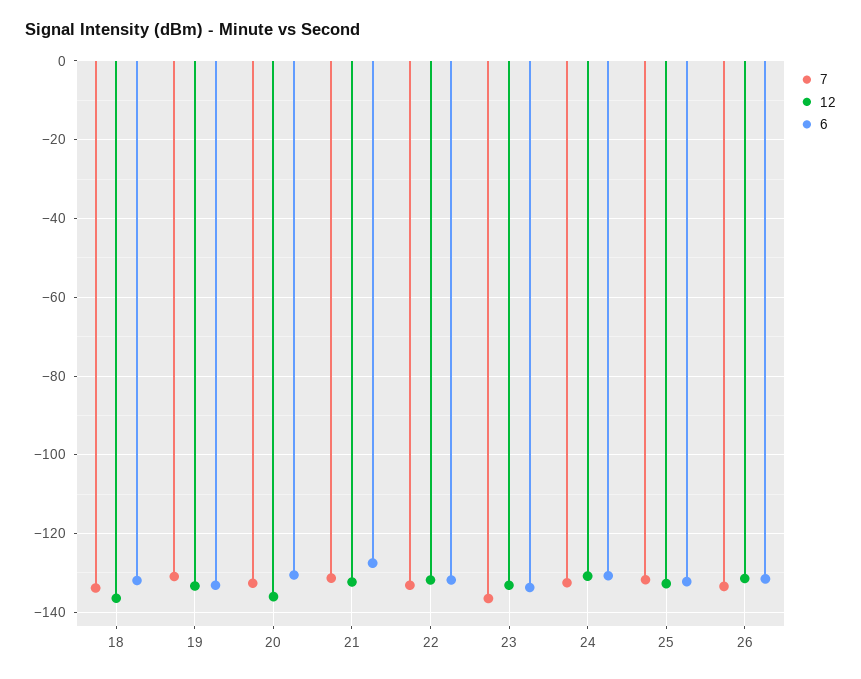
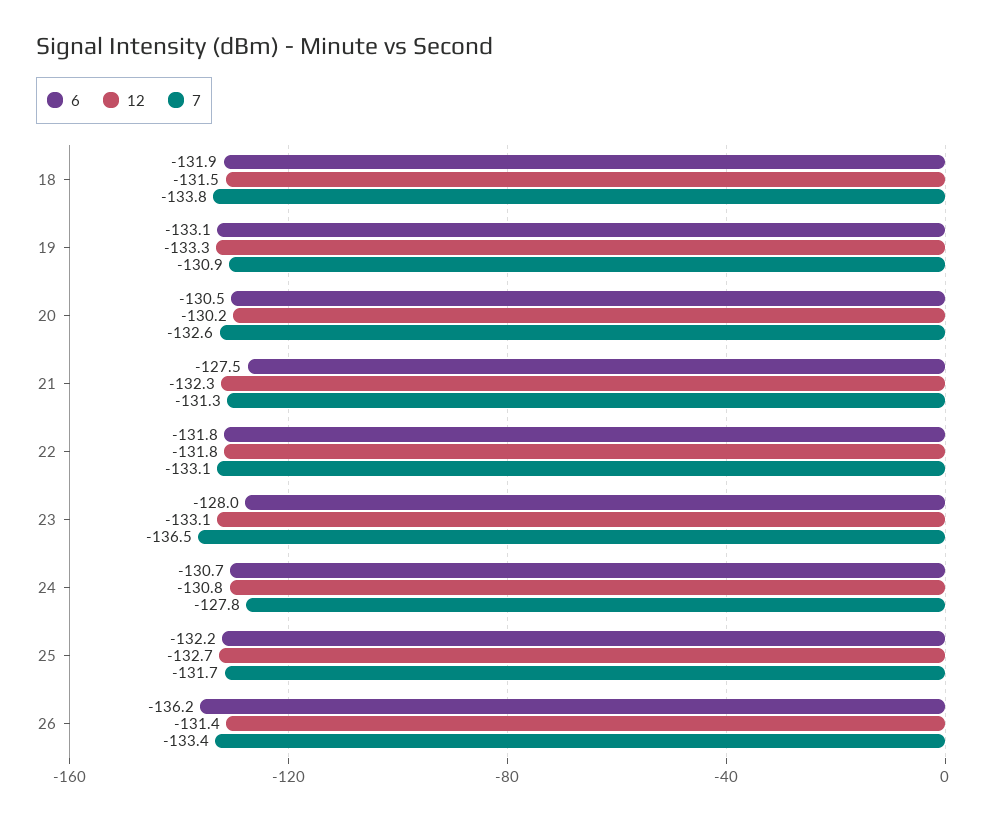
  {
    "7": {
      "18": -133.8,
      "19": -130.9,
      "20": -132.6,
      "21": -131.3,
      "22": -133.1,
      "23": -136.5,
-     "24": -132,
+     "24": -127.8,
      "25": -131.7,
      "26": -133.4
    },
    "12": {
-     "18": -136,
+     "18": -131.5,
      "19": -133.3,
-     "20": -136,
+     "20": -130.2,
      "21": -132.3,
      "22": -131.8,
      "23": -133.1,
      "24": -130.8,
      "25": -132.7,
      "26": -131.4
    },
    "6": {
      "18": -131.9,
      "19": -133.1,
      "20": -130.5,
      "21": -127.5,
      "22": -131.8,
-     "23": -134,
+     "23": -128,
      "24": -130.7,
      "25": -132.2,
-     "26": -132
+     "26": -136.2
    }
  }

